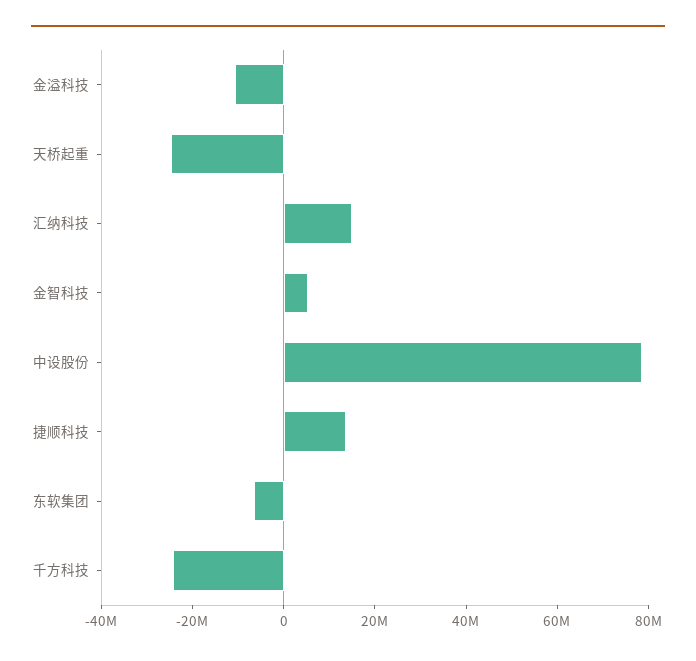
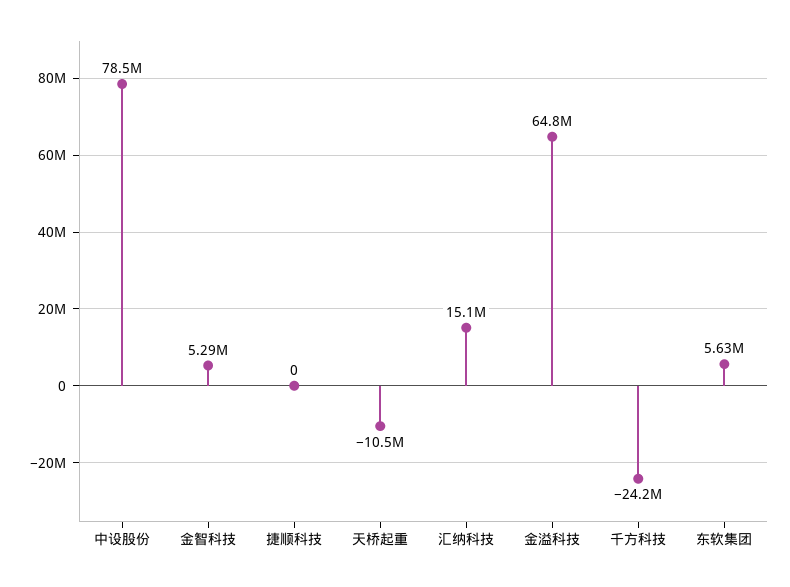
  {
-   "金溢科技": -10000000,
+   "金溢科技": 64800000,
-   "天桥起重": -25000000,
+   "天桥起重": -10500000,
    "汇纳科技": 15100000,
    "金智科技": 5290000,
    "中设股份": 78500000,
-   "捷顺科技": 15000000,
+   "捷顺科技": 0,
-   "东软集团": -5000000,
+   "东软集团": 5630000,
    "千方科技": -24200000
  }

